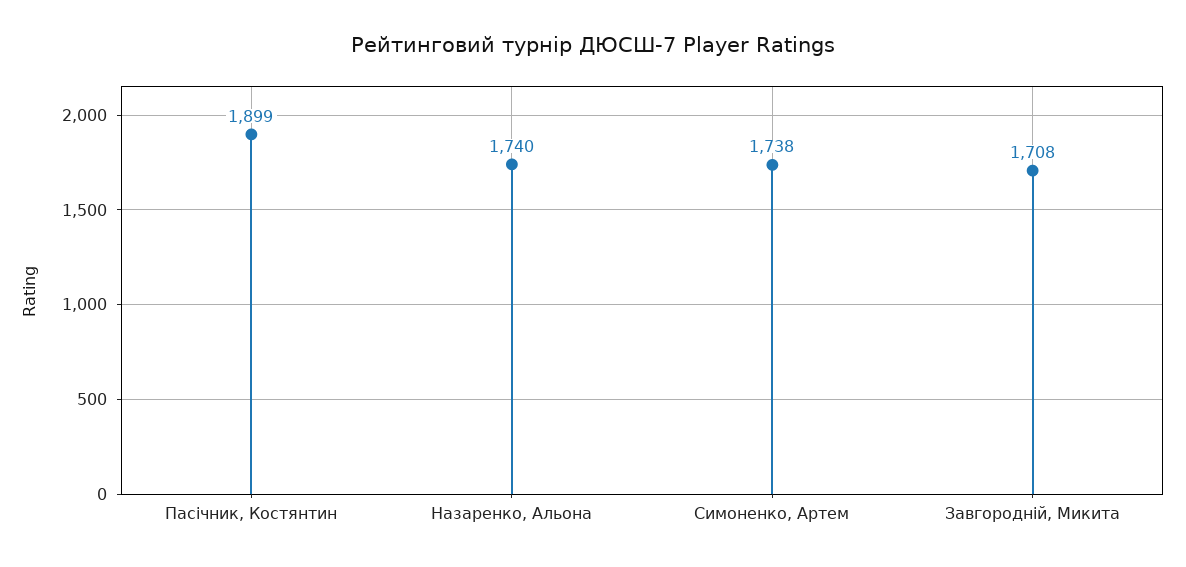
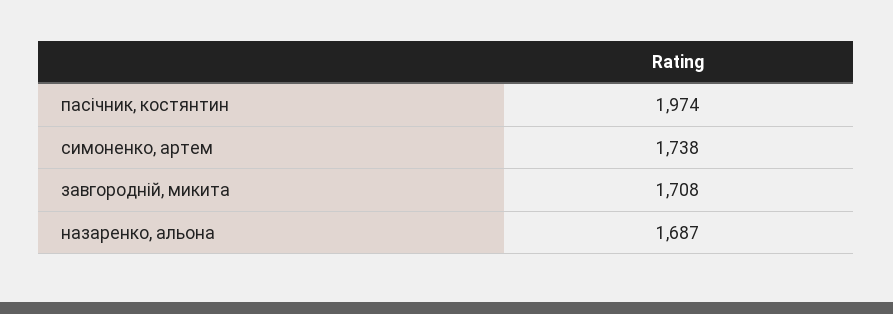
  {
-   "Пасічник, Костянтин": 1899,
+   "Пасічник, Костянтин": 1974,
-   "Назаренко, Альона": 1740,
+   "Назаренко, Альона": 1687,
    "Симоненко, Артем": 1738,
    "Завгороднiй, Микита": 1708
  }

